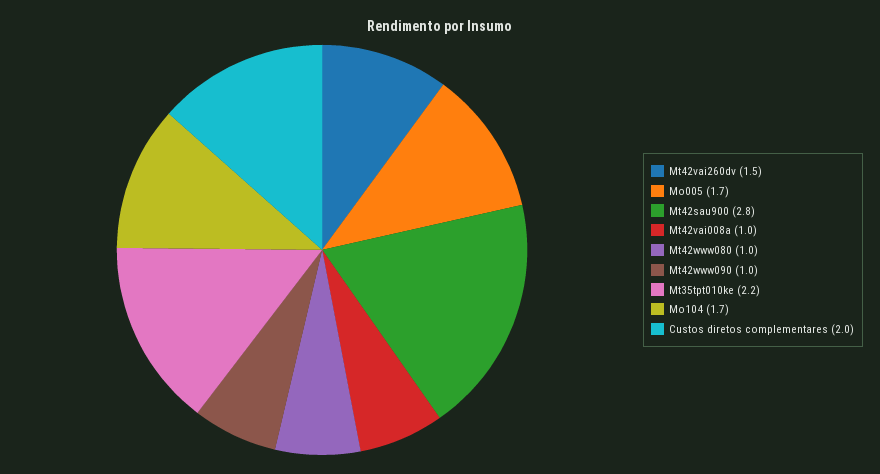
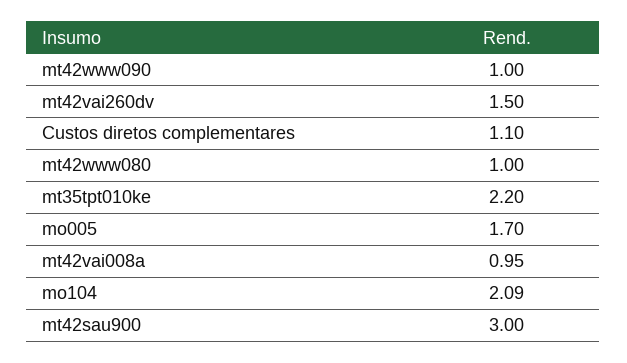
  {
    "Mt42vai260dv": 1.5,
    "Mo005": 1.7,
-   "Mt42sau900": 2.8,
+   "Mt42sau900": 3,
-   "Mt42vai008a": 1,
+   "Mt42vai008a": 0.95,
    "Mt42www080": 1,
    "Mt42www090": 1,
    "Mt35tpt010ke": 2.2,
-   "Mo104": 1.7,
+   "Mo104": 2.09,
-   "Custos diretos complementares": 2
+   "Custos diretos complementares": 1.1
  }

